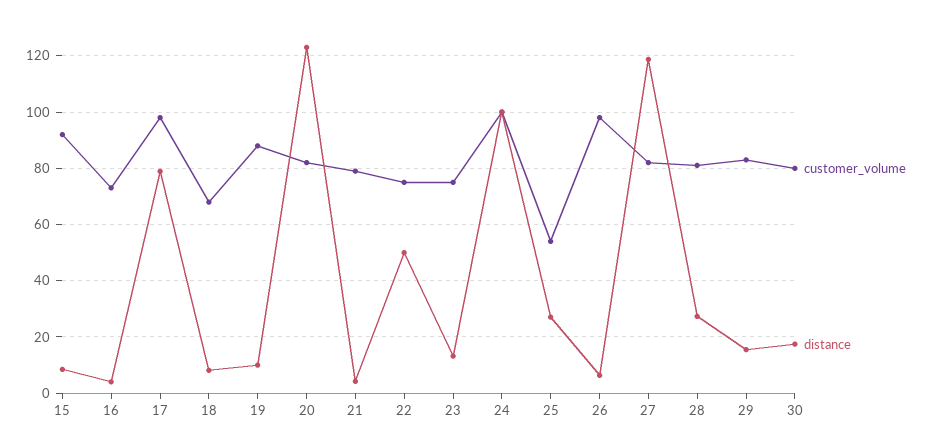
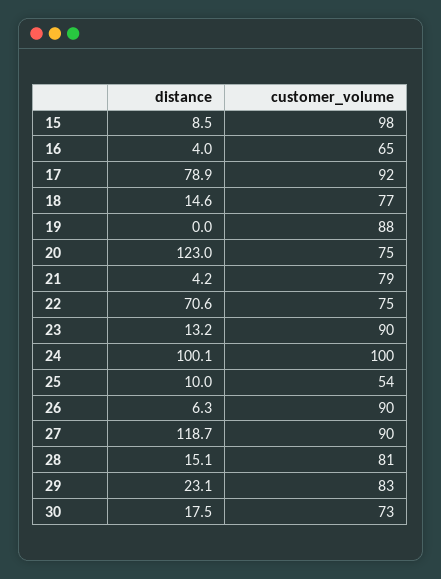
  {
    "customer_volume": {
-     "15": 92.5,
+     "15": 98,
-     "16": 72.5,
+     "16": 65,
-     "17": 97.5,
+     "17": 92,
-     "18": 67.5,
+     "18": 77,
      "19": 88,
-     "20": 82.5,
+     "20": 75,
      "21": 79,
      "22": 75,
-     "23": 75,
+     "23": 90,
      "24": 100,
      "25": 54,
-     "26": 97.5,
+     "26": 90,
-     "27": 82.5,
+     "27": 90,
      "28": 81,
      "29": 83,
-     "30": 80
+     "30": 73
    },
    "distance": {
      "15": 8.5,
      "16": 4,
      "17": 78.9,
-     "18": 7.5,
+     "18": 14.6,
-     "19": 10,
+     "19": 0,
      "20": 123,
      "21": 4.2,
-     "22": 50,
+     "22": 70.6,
      "23": 13.2,
      "24": 100.1,
-     "25": 27.5,
+     "25": 10,
      "26": 6.3,
      "27": 118.7,
-     "28": 27.5,
+     "28": 15.1,
-     "29": 15,
+     "29": 23.1,
      "30": 17.5
    }
  }

